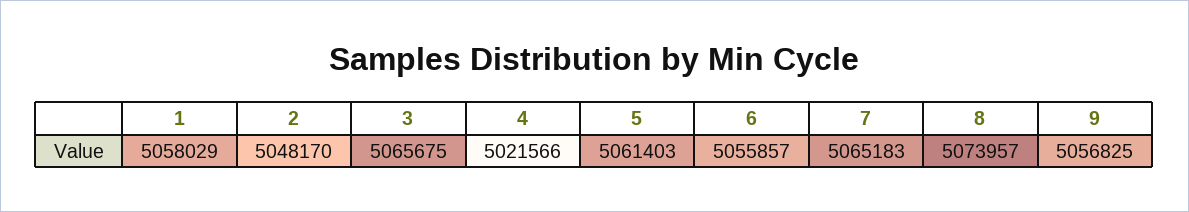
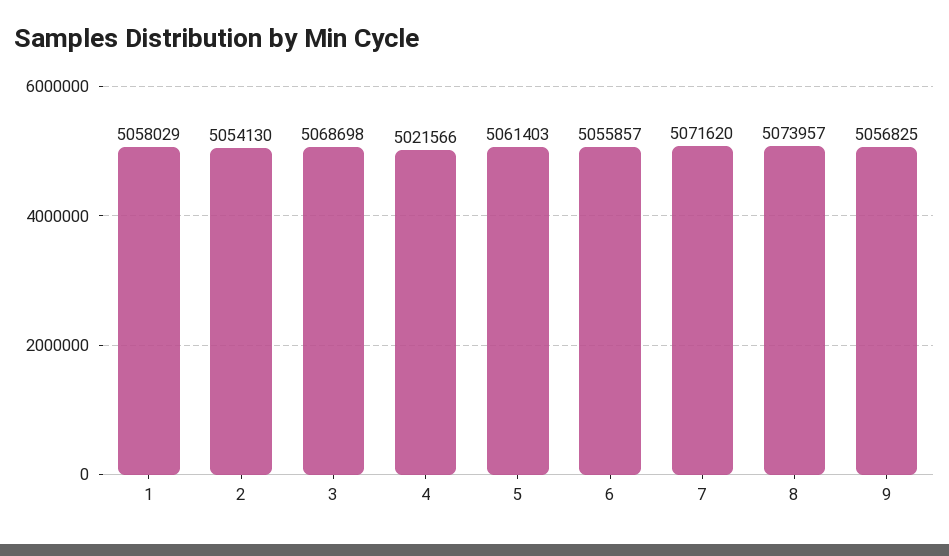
  {
    "1": 5058029,
-   "2": 5048170,
+   "2": 5054130,
-   "3": 5065675,
+   "3": 5068698,
    "4": 5021566,
    "5": 5061403,
    "6": 5055857,
-   "7": 5065183,
+   "7": 5071620,
    "8": 5073957,
    "9": 5056825
  }

